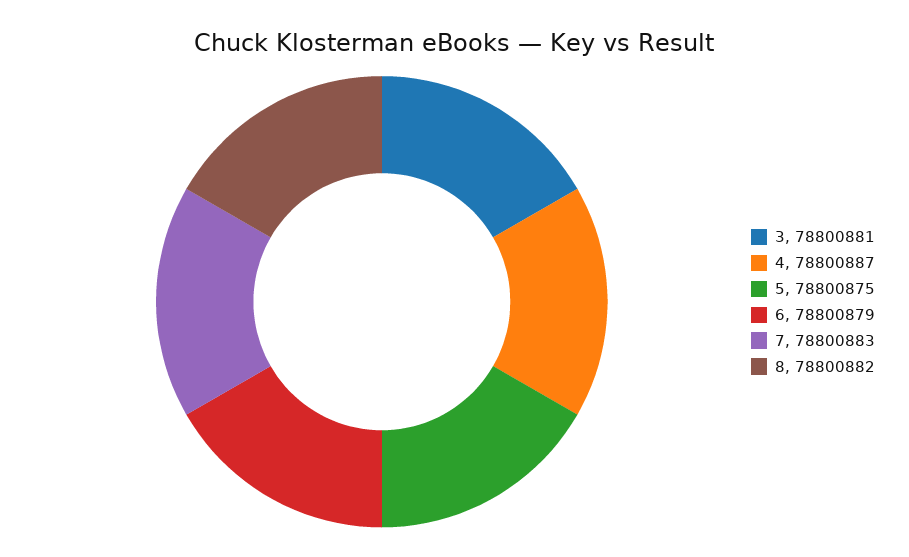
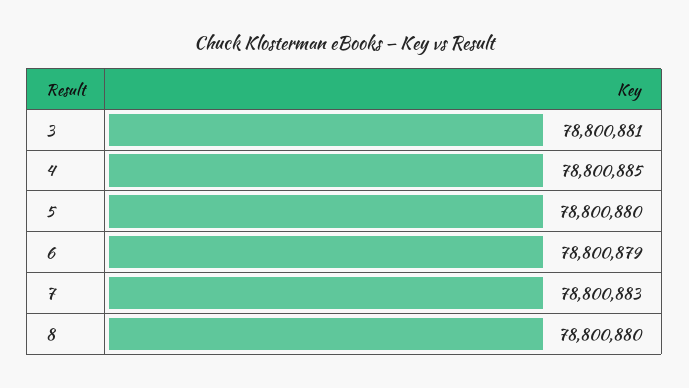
  {
    "3": 78800881,
-   "4": 78800887,
+   "4": 78800885,
-   "5": 78800875,
+   "5": 78800880,
    "6": 78800879,
    "7": 78800883,
-   "8": 78800882
+   "8": 78800880
  }

